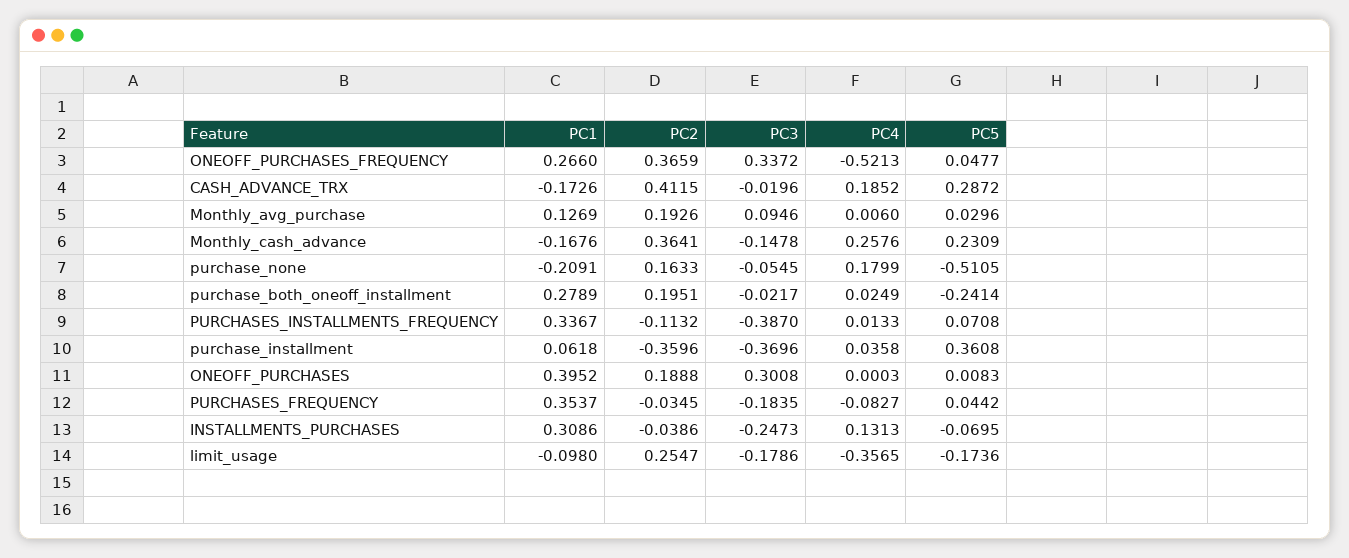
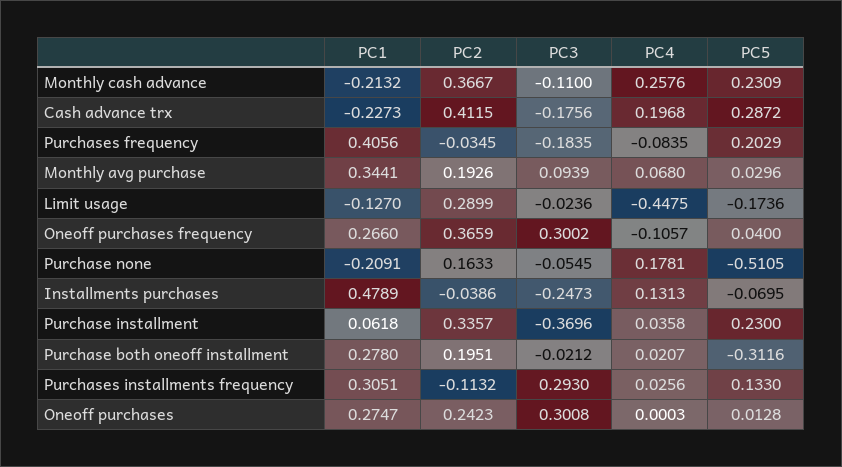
  {
    "PC1": {
      "ONEOFF_PURCHASES_FREQUENCY": 0.266,
-     "CASH_ADVANCE_TRX": -0.1726,
+     "CASH_ADVANCE_TRX": -0.2273,
-     "Monthly_avg_purchase": 0.1269,
+     "Monthly_avg_purchase": 0.3441,
-     "Monthly_cash_advance": -0.1676,
+     "Monthly_cash_advance": -0.2132,
      "purchase_none": -0.2091,
-     "purchase_both_oneoff_installment": 0.2789,
+     "purchase_both_oneoff_installment": 0.278,
-     "PURCHASES_INSTALLMENTS_FREQUENCY": 0.3367,
+     "PURCHASES_INSTALLMENTS_FREQUENCY": 0.3051,
      "purchase_installment": 0.0618,
-     "ONEOFF_PURCHASES": 0.3952,
+     "ONEOFF_PURCHASES": 0.2747,
-     "PURCHASES_FREQUENCY": 0.3537,
+     "PURCHASES_FREQUENCY": 0.4056,
-     "INSTALLMENTS_PURCHASES": 0.3086,
+     "INSTALLMENTS_PURCHASES": 0.4789,
-     "limit_usage": -0.098
+     "limit_usage": -0.127
    },
    "PC2": {
      "ONEOFF_PURCHASES_FREQUENCY": 0.3659,
      "CASH_ADVANCE_TRX": 0.4115,
      "Monthly_avg_purchase": 0.1926,
-     "Monthly_cash_advance": 0.3641,
+     "Monthly_cash_advance": 0.3667,
      "purchase_none": 0.1633,
      "purchase_both_oneoff_installment": 0.1951,
      "PURCHASES_INSTALLMENTS_FREQUENCY": -0.1132,
-     "purchase_installment": -0.3596,
+     "purchase_installment": 0.3357,
-     "ONEOFF_PURCHASES": 0.1888,
+     "ONEOFF_PURCHASES": 0.2423,
      "PURCHASES_FREQUENCY": -0.0345,
      "INSTALLMENTS_PURCHASES": -0.0386,
-     "limit_usage": 0.2547
+     "limit_usage": 0.2899
    },
    "PC3": {
-     "ONEOFF_PURCHASES_FREQUENCY": 0.3372,
+     "ONEOFF_PURCHASES_FREQUENCY": 0.3002,
-     "CASH_ADVANCE_TRX": -0.0196,
+     "CASH_ADVANCE_TRX": -0.1756,
-     "Monthly_avg_purchase": 0.0946,
+     "Monthly_avg_purchase": 0.0939,
-     "Monthly_cash_advance": -0.1478,
+     "Monthly_cash_advance": -0.11,
      "purchase_none": -0.0545,
-     "purchase_both_oneoff_installment": -0.0217,
+     "purchase_both_oneoff_installment": -0.0212,
-     "PURCHASES_INSTALLMENTS_FREQUENCY": -0.387,
+     "PURCHASES_INSTALLMENTS_FREQUENCY": 0.293,
      "purchase_installment": -0.3696,
      "ONEOFF_PURCHASES": 0.3008,
      "PURCHASES_FREQUENCY": -0.1835,
      "INSTALLMENTS_PURCHASES": -0.2473,
-     "limit_usage": -0.1786
+     "limit_usage": -0.0236
    },
    "PC4": {
-     "ONEOFF_PURCHASES_FREQUENCY": -0.5213,
+     "ONEOFF_PURCHASES_FREQUENCY": -0.1057,
-     "CASH_ADVANCE_TRX": 0.1852,
+     "CASH_ADVANCE_TRX": 0.1968,
-     "Monthly_avg_purchase": 0.006,
+     "Monthly_avg_purchase": 0.068,
      "Monthly_cash_advance": 0.2576,
-     "purchase_none": 0.1799,
+     "purchase_none": 0.1781,
-     "purchase_both_oneoff_installment": 0.0249,
+     "purchase_both_oneoff_installment": 0.0207,
-     "PURCHASES_INSTALLMENTS_FREQUENCY": 0.0133,
+     "PURCHASES_INSTALLMENTS_FREQUENCY": 0.0256,
      "purchase_installment": 0.0358,
      "ONEOFF_PURCHASES": 0.0003,
-     "PURCHASES_FREQUENCY": -0.0827,
+     "PURCHASES_FREQUENCY": -0.0835,
      "INSTALLMENTS_PURCHASES": 0.1313,
-     "limit_usage": -0.3565
+     "limit_usage": -0.4475
    },
    "PC5": {
-     "ONEOFF_PURCHASES_FREQUENCY": 0.0477,
+     "ONEOFF_PURCHASES_FREQUENCY": 0.04,
      "CASH_ADVANCE_TRX": 0.2872,
      "Monthly_avg_purchase": 0.0296,
      "Monthly_cash_advance": 0.2309,
      "purchase_none": -0.5105,
-     "purchase_both_oneoff_installment": -0.2414,
+     "purchase_both_oneoff_installment": -0.3116,
-     "PURCHASES_INSTALLMENTS_FREQUENCY": 0.0708,
+     "PURCHASES_INSTALLMENTS_FREQUENCY": 0.133,
-     "purchase_installment": 0.3608,
+     "purchase_installment": 0.23,
-     "ONEOFF_PURCHASES": 0.0083,
+     "ONEOFF_PURCHASES": 0.0128,
-     "PURCHASES_FREQUENCY": 0.0442,
+     "PURCHASES_FREQUENCY": 0.2029,
      "INSTALLMENTS_PURCHASES": -0.0695,
      "limit_usage": -0.1736
    }
  }

